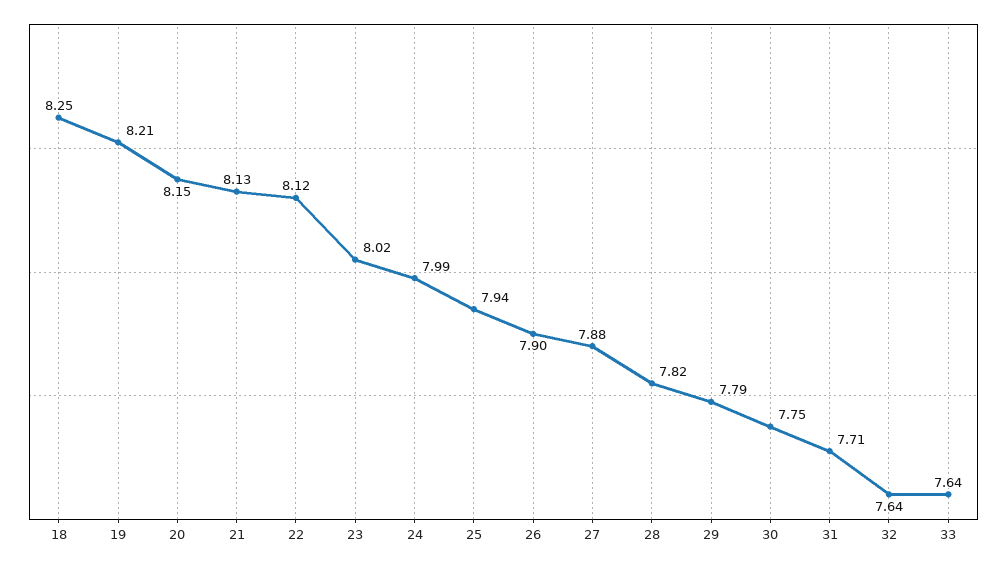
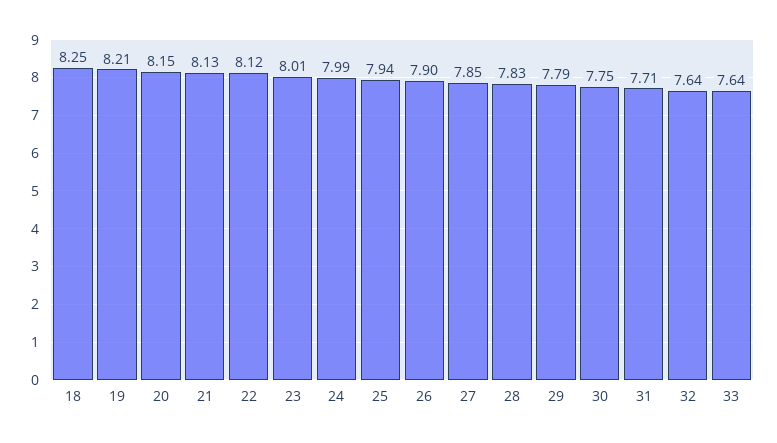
  {
    "18": 8.25,
    "19": 8.21,
    "20": 8.15,
    "21": 8.13,
    "22": 8.12,
-   "23": 8.02,
+   "23": 8.01,
    "24": 7.99,
    "25": 7.94,
    "26": 7.9,
-   "27": 7.88,
+   "27": 7.85,
-   "28": 7.82,
+   "28": 7.83,
    "29": 7.79,
    "30": 7.75,
    "31": 7.71,
    "32": 7.64,
    "33": 7.64
  }

